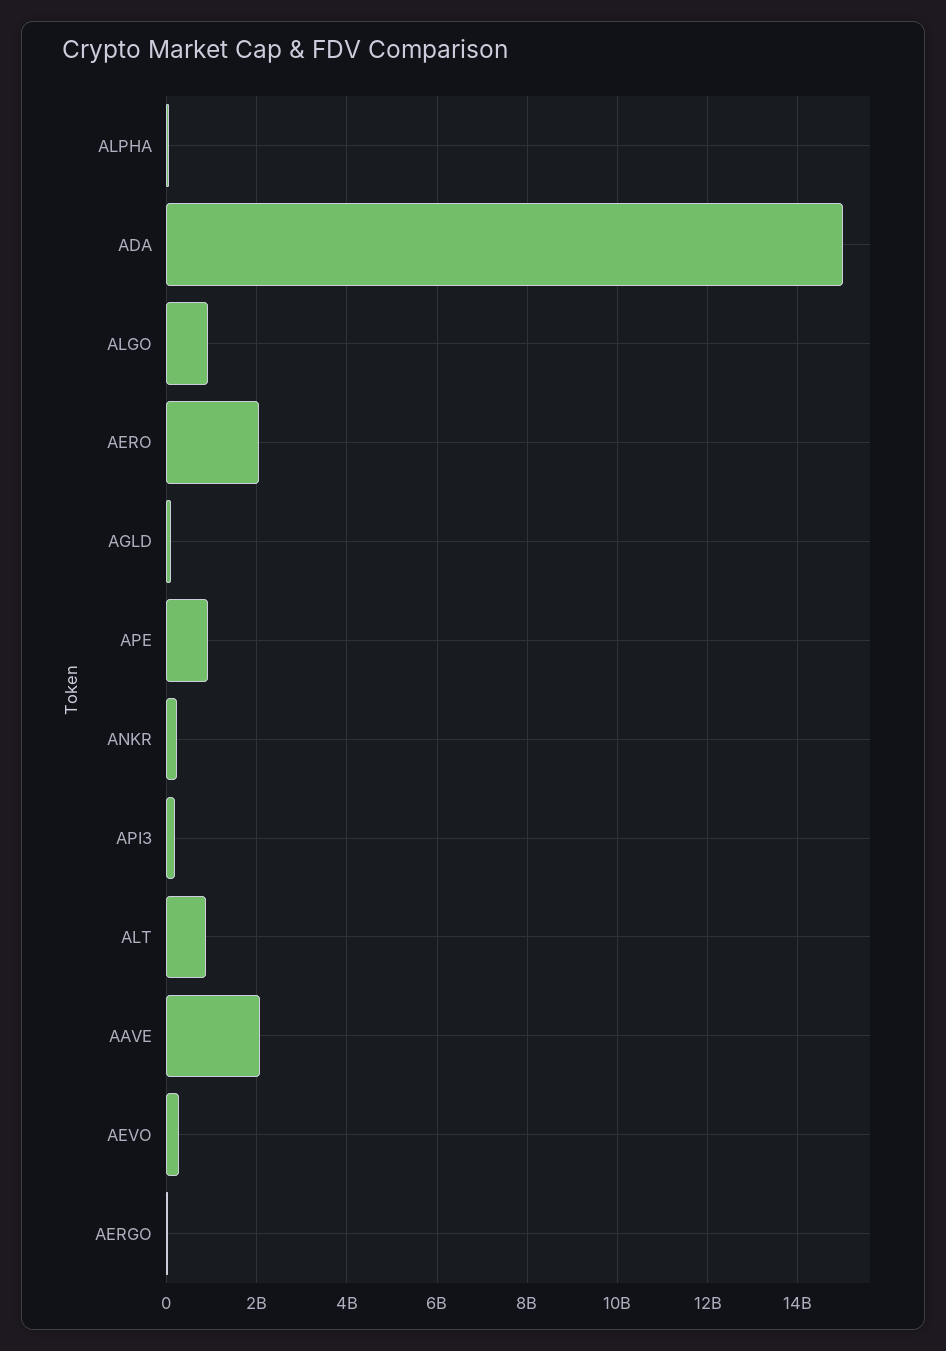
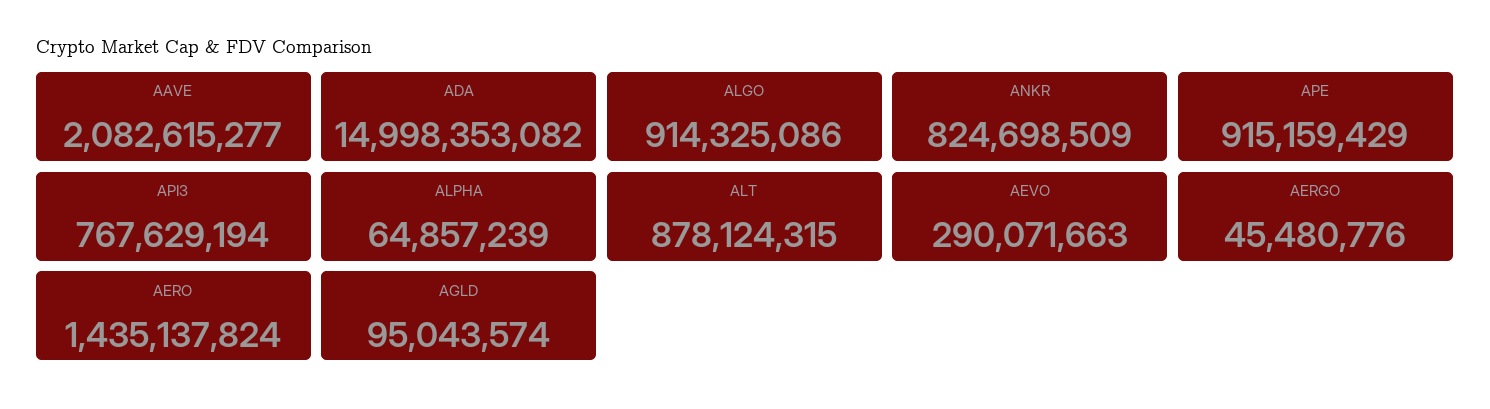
  {
    "ALPHA": 64857239,
    "ADA": 14998353082,
    "ALGO": 914325086,
-   "AERO": 2000000000,
+   "AERO": 1435137824,
    "AGLD": 95043574,
    "APE": 915159429,
-   "ANKR": 200000000,
+   "ANKR": 824698509,
-   "API3": 200000000,
+   "API3": 767629194,
    "ALT": 878124315,
    "AAVE": 2082615277,
    "AEVO": 290071663,
    "AERGO": 45480776
  }

